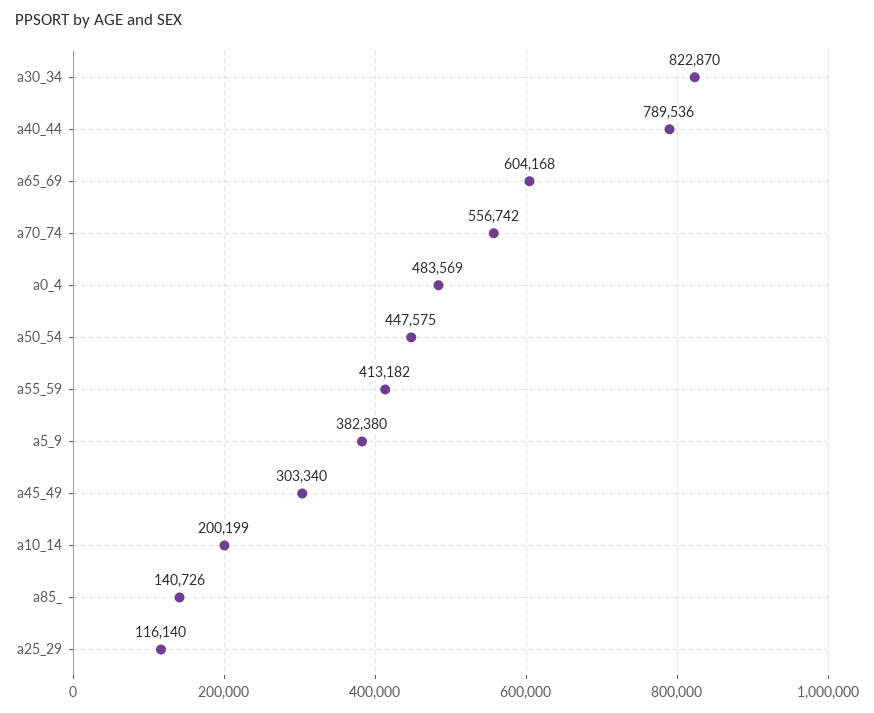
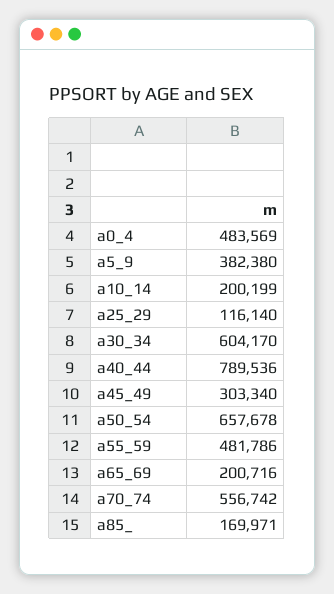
  {
-   "a30_34": 822870,
+   "a30_34": 604170,
    "a40_44": 789536,
-   "a65_69": 604168,
+   "a65_69": 200716,
    "a70_74": 556742,
    "a0_4": 483569,
-   "a50_54": 447575,
+   "a50_54": 657678,
-   "a55_59": 413182,
+   "a55_59": 481786,
    "a5_9": 382380,
    "a45_49": 303340,
    "a10_14": 200199,
-   "a85_": 140726,
+   "a85_": 169971,
    "a25_29": 116140
  }

